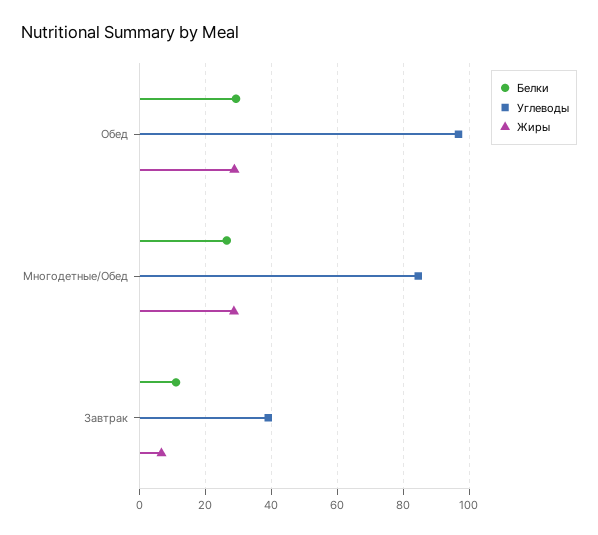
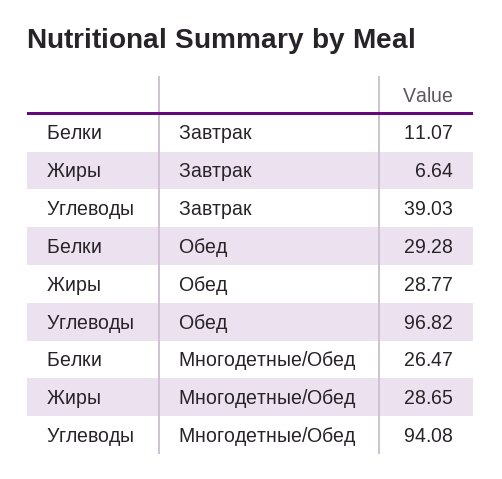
  {
    "Белки": {
      "Обед": 29.28,
      "Многодетные/Обед": 26.47,
      "Завтрак": 11.07
    },
    "Углеводы": {
      "Обед": 96.82,
-     "Многодетные/Обед": 84,
+     "Многодетные/Обед": 94.08,
      "Завтрак": 39.03
    },
    "Жиры": {
      "Обед": 28.77,
      "Многодетные/Обед": 28.65,
      "Завтрак": 6.64
    }
  }

